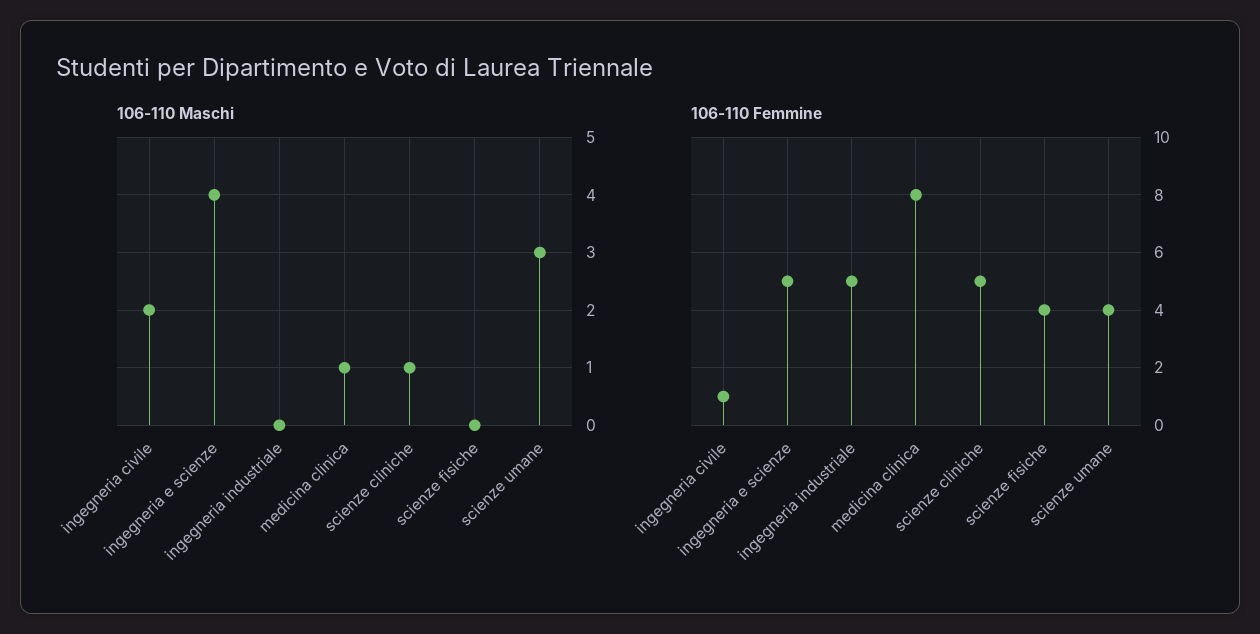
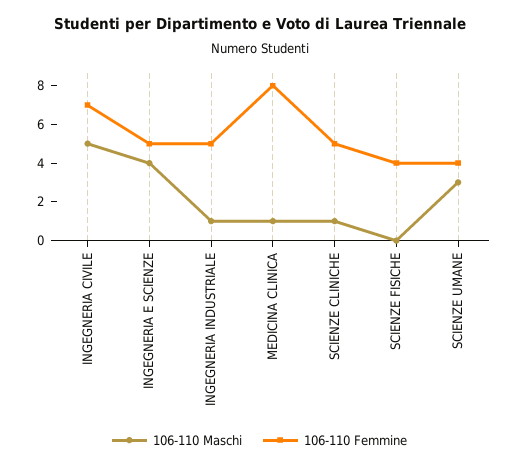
  {
    "106-110 Maschi": {
-     "ingegneria civile": 2,
+     "ingegneria civile": 5,
      "ingegneria e scienze": 4,
-     "ingegneria industriale": 0,
+     "ingegneria industriale": 1,
      "medicina clinica": 1,
      "scienze cliniche": 1,
      "scienze fisiche": 0,
      "scienze umane": 3
    },
    "106-110 Femmine": {
-     "ingegneria civile": 1,
+     "ingegneria civile": 7,
      "ingegneria e scienze": 5,
      "ingegneria industriale": 5,
      "medicina clinica": 8,
      "scienze cliniche": 5,
      "scienze fisiche": 4,
      "scienze umane": 4
    }
  }

